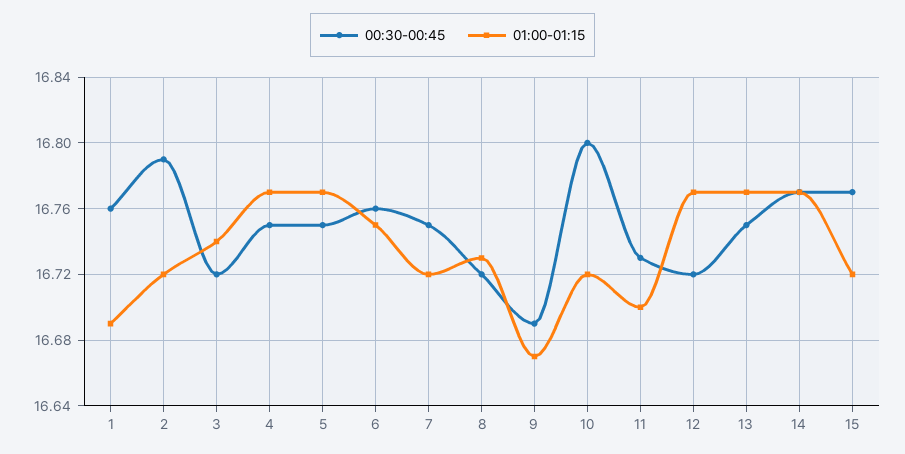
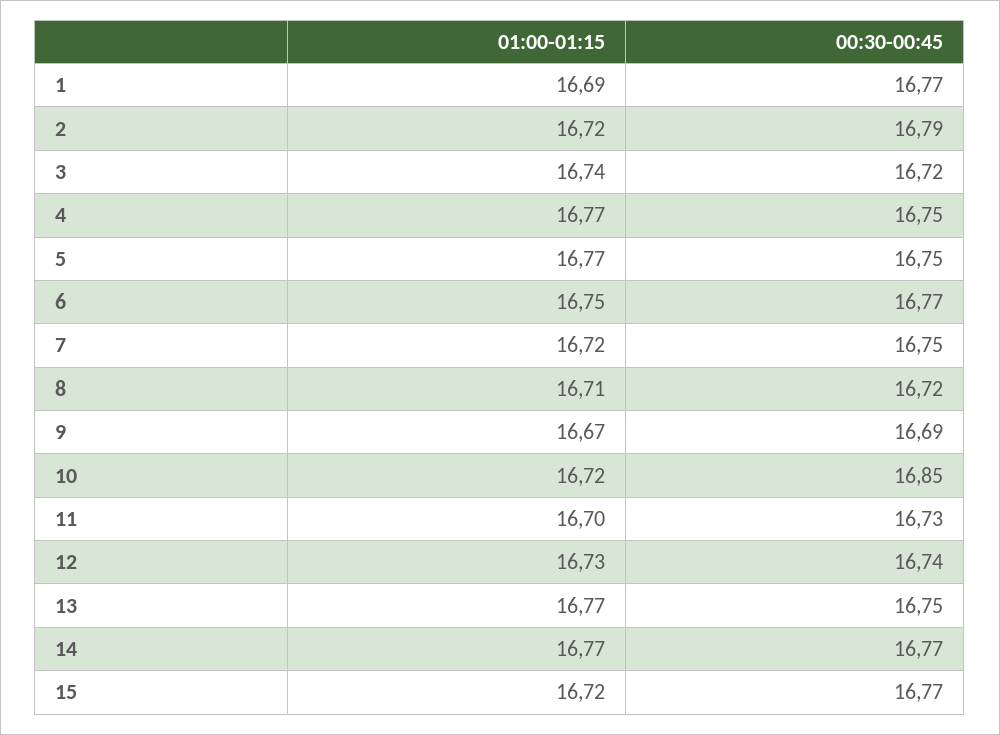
  {
    "00:30-00:45": {
-     "1": 16.76,
+     "1": 16.77,
      "2": 16.79,
      "3": 16.72,
      "4": 16.75,
      "5": 16.75,
-     "6": 16.76,
+     "6": 16.77,
      "7": 16.75,
      "8": 16.72,
      "9": 16.69,
-     "10": 16.8,
+     "10": 16.85,
      "11": 16.73,
-     "12": 16.72,
+     "12": 16.74,
      "13": 16.75,
      "14": 16.77,
      "15": 16.77
    },
    "01:00-01:15": {
      "1": 16.69,
      "2": 16.72,
      "3": 16.74,
      "4": 16.77,
      "5": 16.77,
      "6": 16.75,
      "7": 16.72,
-     "8": 16.73,
+     "8": 16.71,
      "9": 16.67,
      "10": 16.72,
      "11": 16.7,
-     "12": 16.77,
+     "12": 16.73,
      "13": 16.77,
      "14": 16.77,
      "15": 16.72
    }
  }

